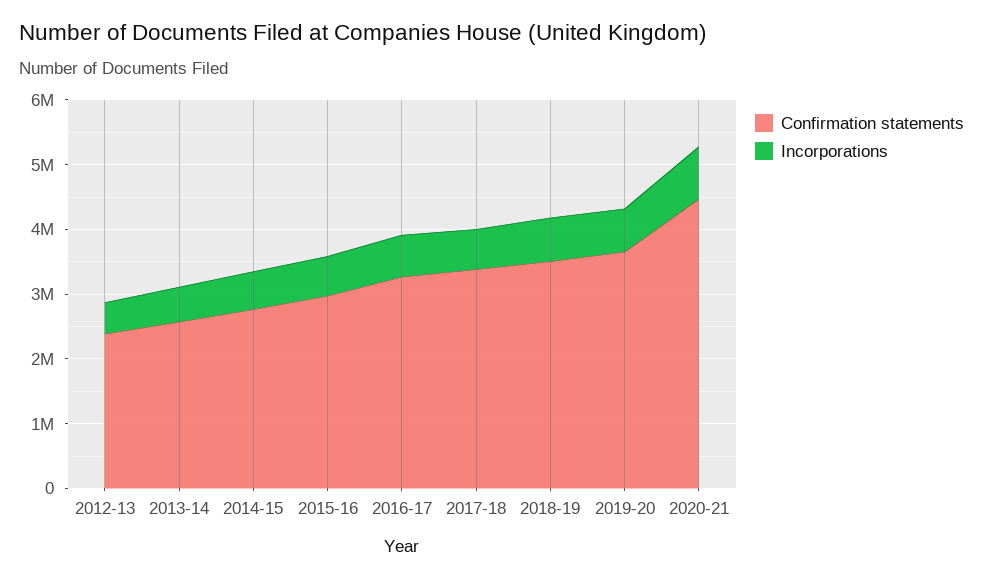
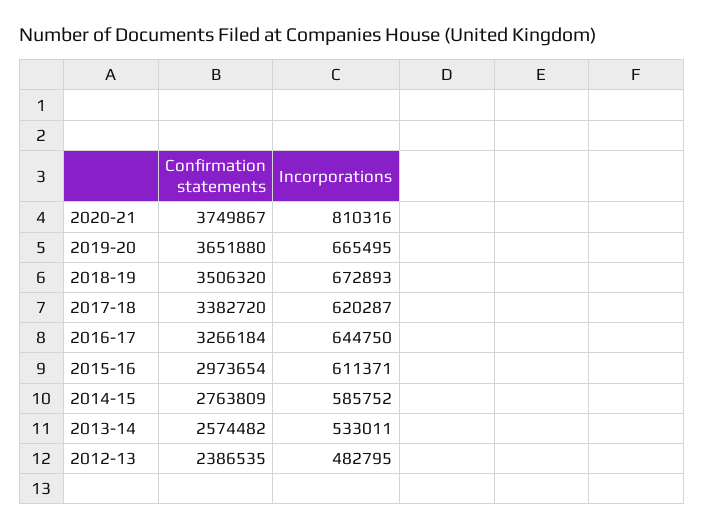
  {
    "Confirmation statements": {
      "2012-13": 2386535,
      "2013-14": 2574482,
      "2014-15": 2763809,
      "2015-16": 2973654,
      "2016-17": 3266184,
      "2017-18": 3382720,
      "2018-19": 3506320,
      "2019-20": 3651880,
-     "2020-21": 4400000
+     "2020-21": 3749867
    },
    "Incorporations": {
      "2012-13": 482795,
      "2013-14": 533011,
      "2014-15": 585752,
      "2015-16": 611371,
      "2016-17": 644750,
      "2017-18": 620287,
      "2018-19": 672893,
      "2019-20": 665495,
      "2020-21": 810316
    }
  }

